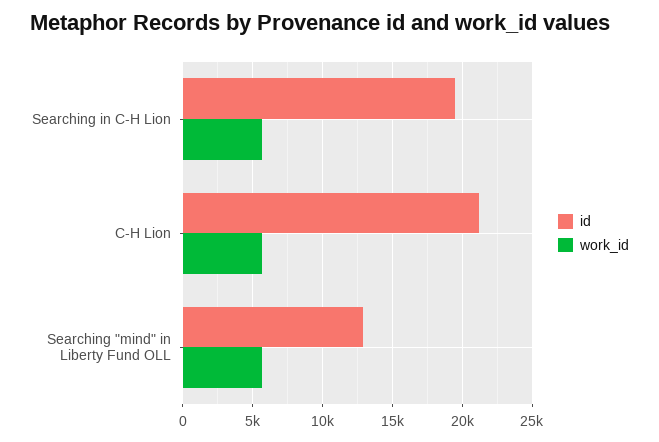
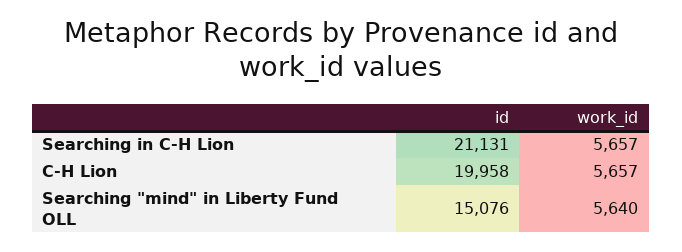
  {
    "id": {
-     "Searching in C-H Lion": 19500,
+     "Searching in C-H Lion": 21131,
-     "C-H Lion": 21000,
+     "C-H Lion": 19958,
-     "Searching \"mind\" in Liberty Fund OLL": 13000
+     "Searching \"mind\" in Liberty Fund OLL": 15076
    },
    "work_id": {
      "Searching in C-H Lion": 5657,
      "C-H Lion": 5657,
      "Searching \"mind\" in Liberty Fund OLL": 5640
    }
  }

